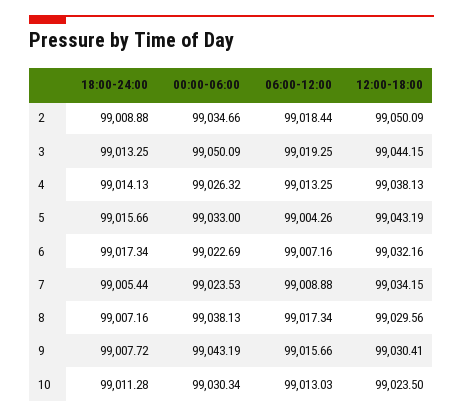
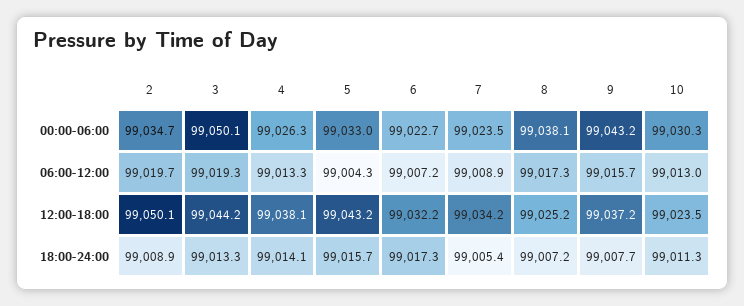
  {
    "18:00-24:00": {
      "2": 99008.88,
      "3": 99013.25,
      "4": 99014.13,
      "5": 99015.66,
      "6": 99017.34,
      "7": 99005.44,
      "8": 99007.16,
      "9": 99007.72,
      "10": 99011.28
    },
    "00:00-06:00": {
      "2": 99034.66,
      "3": 99050.09,
      "4": 99026.32,
      "5": 99033,
      "6": 99022.69,
      "7": 99023.53,
      "8": 99038.13,
      "9": 99043.19,
      "10": 99030.34
    },
    "06:00-12:00": {
-     "2": 99018.44,
+     "2": 99019.7,
      "3": 99019.25,
      "4": 99013.25,
      "5": 99004.26,
      "6": 99007.16,
      "7": 99008.88,
      "8": 99017.34,
      "9": 99015.66,
      "10": 99013.03
    },
    "12:00-18:00": {
      "2": 99050.09,
      "3": 99044.15,
      "4": 99038.13,
      "5": 99043.19,
      "6": 99032.16,
      "7": 99034.15,
-     "8": 99029.56,
+     "8": 99025.2,
-     "9": 99030.41,
+     "9": 99037.2,
      "10": 99023.5
    }
  }

